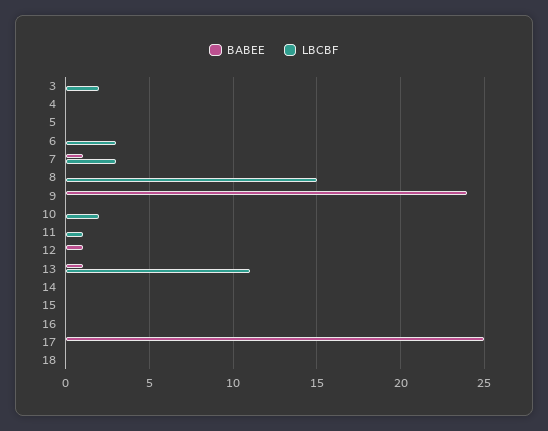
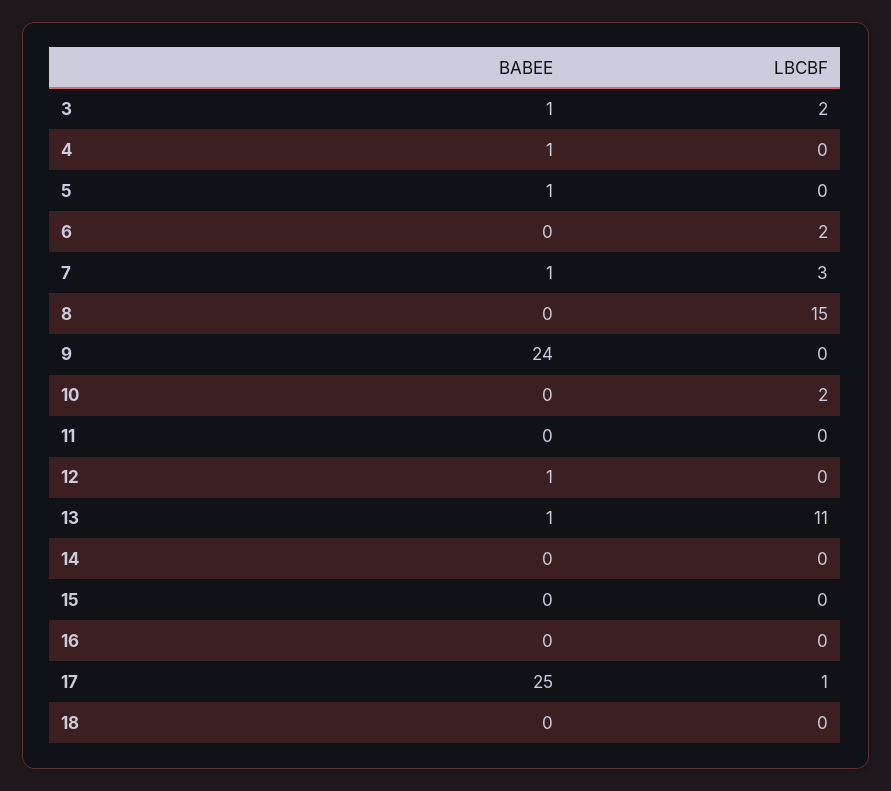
  {
    "BABEE": {
-     "3": 0,
+     "3": 1,
-     "4": 0,
+     "4": 1,
-     "5": 0,
+     "5": 1,
      "6": 0,
      "7": 1,
      "8": 0,
      "9": 24,
      "10": 0,
      "11": 0,
      "12": 1,
      "13": 1,
      "14": 0,
      "15": 0,
      "16": 0,
      "17": 25,
      "18": 0
    },
    "LBCBF": {
      "3": 2,
      "4": 0,
      "5": 0,
-     "6": 3,
+     "6": 2,
      "7": 3,
      "8": 15,
      "9": 0,
      "10": 2,
-     "11": 1,
+     "11": 0,
      "12": 0,
      "13": 11,
      "14": 0,
      "15": 0,
      "16": 0,
-     "17": 0,
+     "17": 1,
      "18": 0
    }
  }

